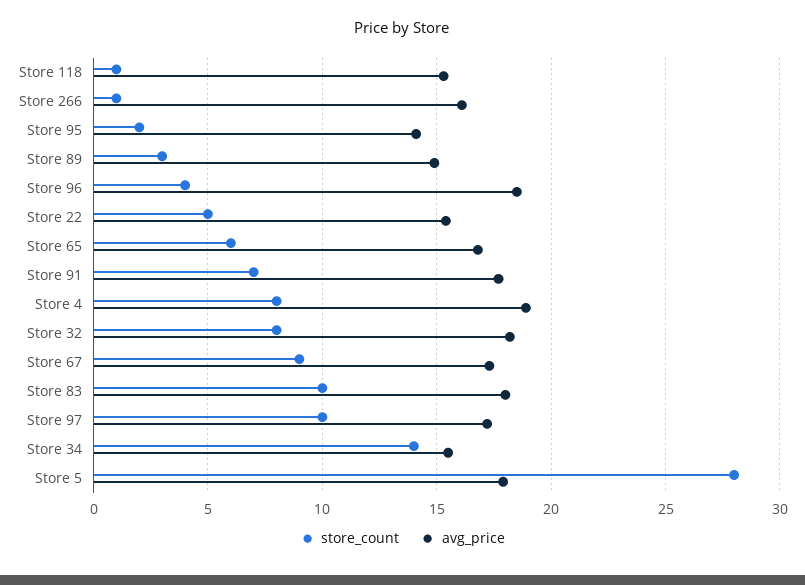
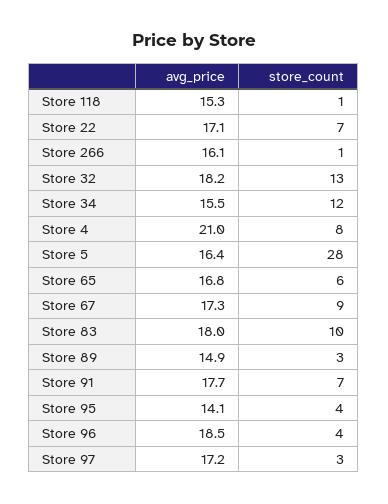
  {
    "store_count": {
      "Store 118": 1,
      "Store 266": 1,
-     "Store 95": 2,
+     "Store 95": 4,
      "Store 89": 3,
      "Store 96": 4,
-     "Store 22": 5,
+     "Store 22": 7,
      "Store 65": 6,
      "Store 91": 7,
      "Store 4": 8,
-     "Store 32": 8,
+     "Store 32": 13,
      "Store 67": 9,
      "Store 83": 10,
-     "Store 97": 10,
+     "Store 97": 3,
-     "Store 34": 14,
+     "Store 34": 12,
      "Store 5": 28
    },
    "avg_price": {
      "Store 118": 15.3,
      "Store 266": 16.1,
      "Store 95": 14.1,
      "Store 89": 14.9,
      "Store 96": 18.5,
-     "Store 22": 15.5,
+     "Store 22": 17.1,
      "Store 65": 16.8,
      "Store 91": 17.7,
-     "Store 4": 19,
+     "Store 4": 21,
      "Store 32": 18.2,
      "Store 67": 17.3,
      "Store 83": 18,
      "Store 97": 17.2,
      "Store 34": 15.5,
-     "Store 5": 18
+     "Store 5": 16.4
    }
  }

